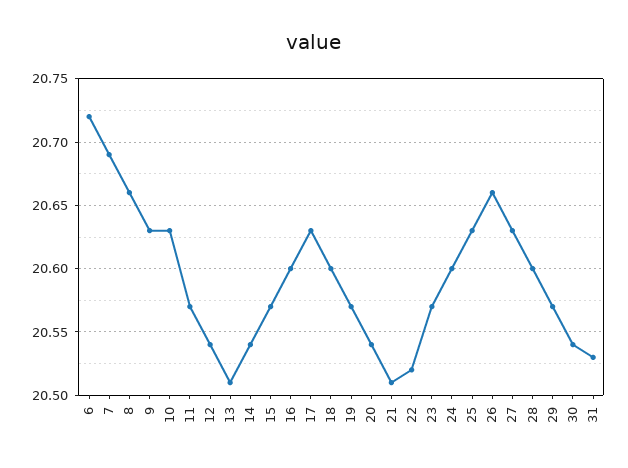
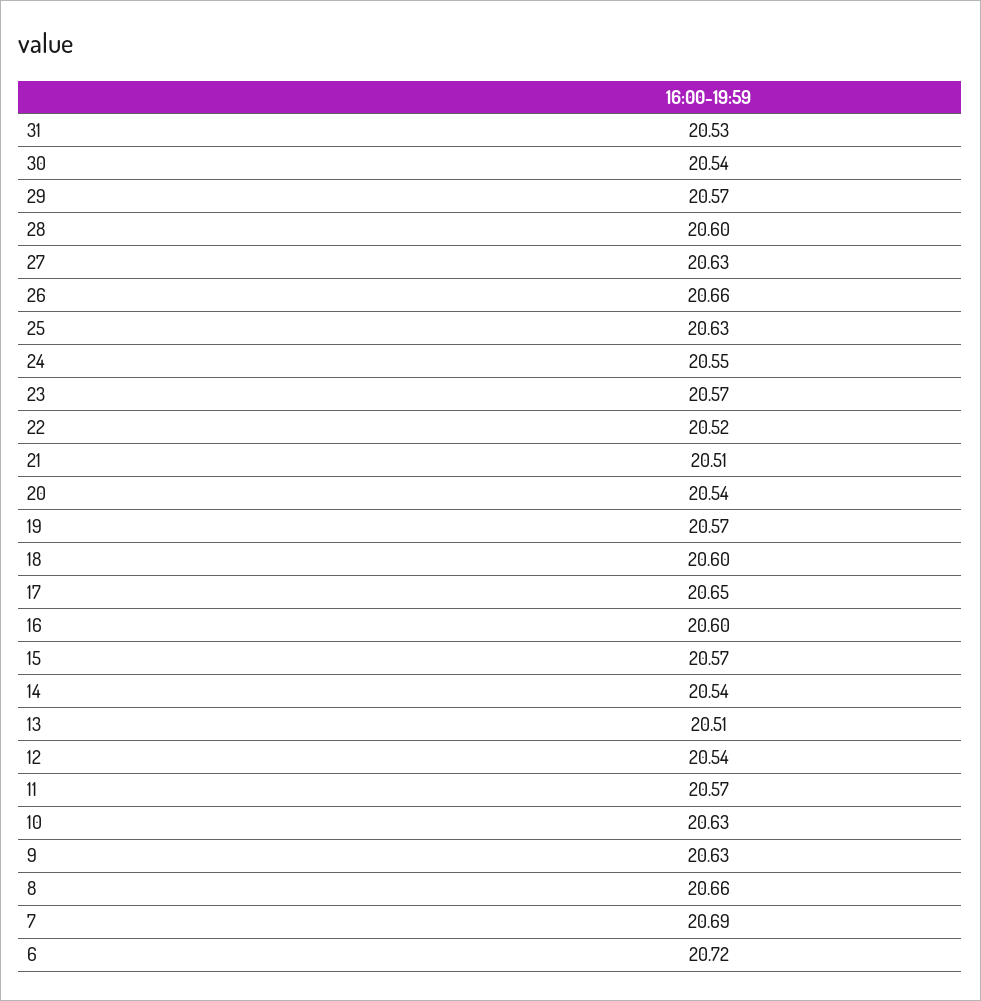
  {
    "6": 20.72,
    "7": 20.69,
    "8": 20.66,
    "9": 20.63,
    "10": 20.63,
    "11": 20.57,
    "12": 20.54,
    "13": 20.51,
    "14": 20.54,
    "15": 20.57,
    "16": 20.6,
-   "17": 20.63,
+   "17": 20.65,
    "18": 20.6,
    "19": 20.57,
    "20": 20.54,
    "21": 20.51,
    "22": 20.52,
    "23": 20.57,
-   "24": 20.6,
+   "24": 20.55,
    "25": 20.63,
    "26": 20.66,
    "27": 20.63,
    "28": 20.6,
    "29": 20.57,
    "30": 20.54,
    "31": 20.53
  }

